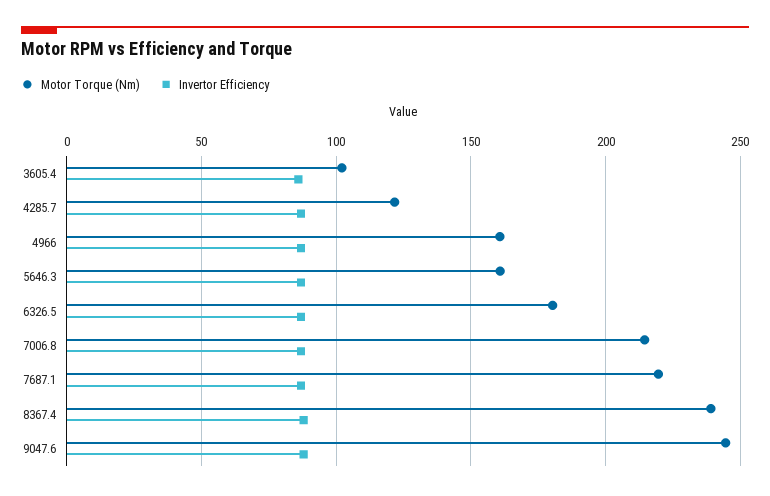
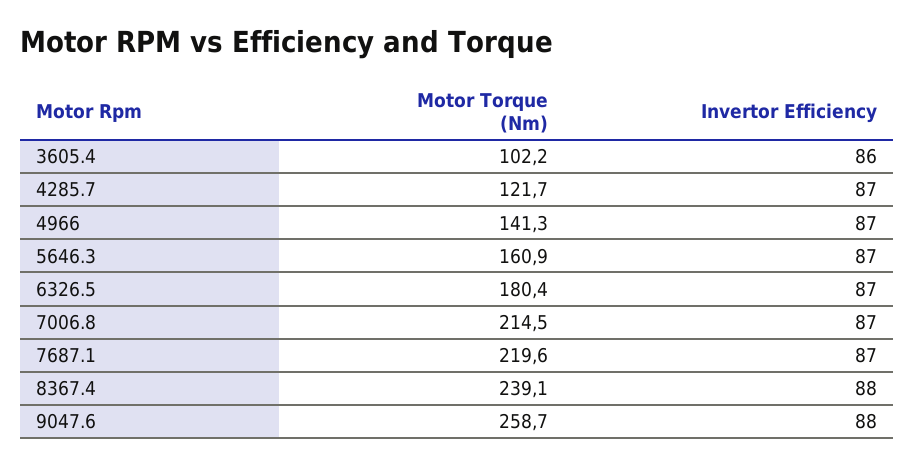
  {
    "Motor Torque (Nm)": {
      "3605.4": 102.2,
      "4285.7": 121.7,
-     "4966": 160,
+     "4966": 141.3,
      "5646.3": 160.9,
      "6326.5": 180.4,
      "7006.8": 214.5,
      "7687.1": 219.6,
      "8367.4": 239.1,
-     "9047.6": 245
+     "9047.6": 258.7
    },
    "Invertor Efficiency": {
      "3605.4": 86,
      "4285.7": 87,
      "4966": 87,
      "5646.3": 87,
      "6326.5": 87,
      "7006.8": 87,
      "7687.1": 87,
      "8367.4": 88,
      "9047.6": 88
    }
  }

